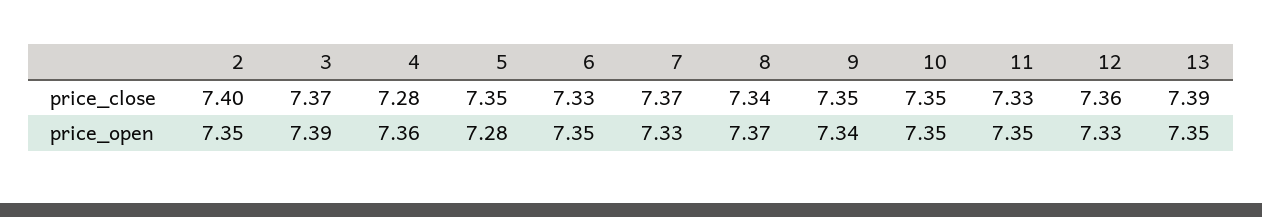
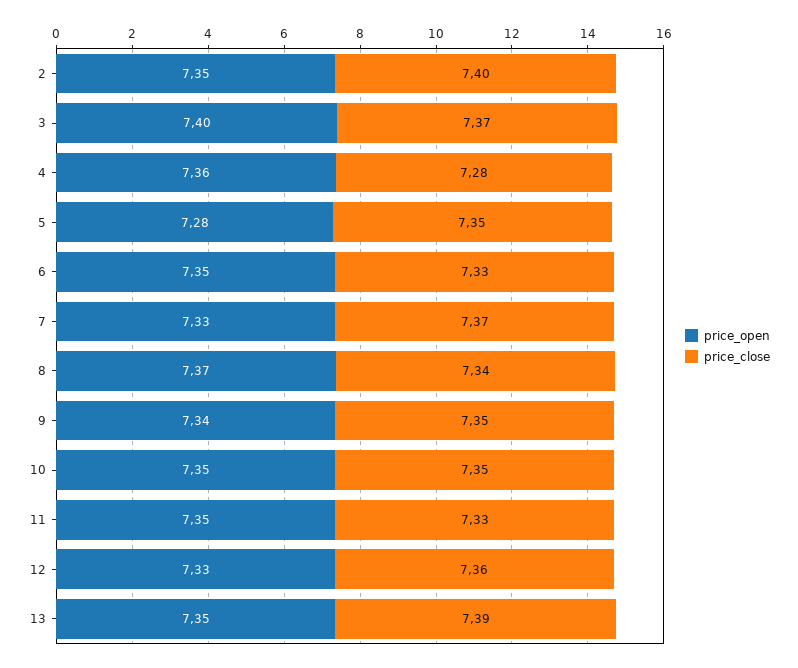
  {
    "price_close": {
      "2": 7.4,
      "3": 7.37,
      "4": 7.28,
      "5": 7.35,
      "6": 7.33,
      "7": 7.37,
      "8": 7.34,
      "9": 7.35,
      "10": 7.35,
      "11": 7.33,
      "12": 7.36,
      "13": 7.39
    },
    "price_open": {
      "2": 7.35,
-     "3": 7.39,
+     "3": 7.4,
      "4": 7.36,
      "5": 7.28,
      "6": 7.35,
      "7": 7.33,
      "8": 7.37,
      "9": 7.34,
      "10": 7.35,
      "11": 7.35,
      "12": 7.33,
      "13": 7.35
    }
  }

